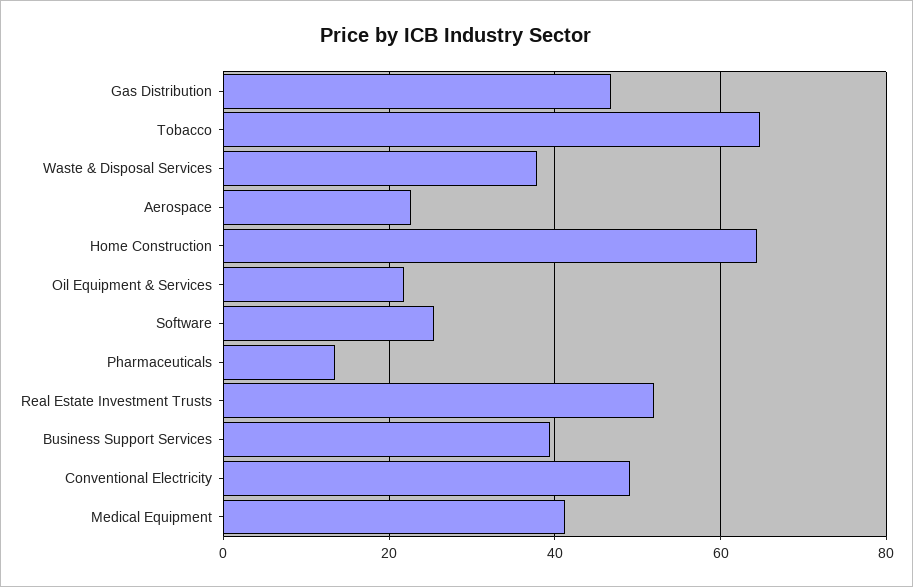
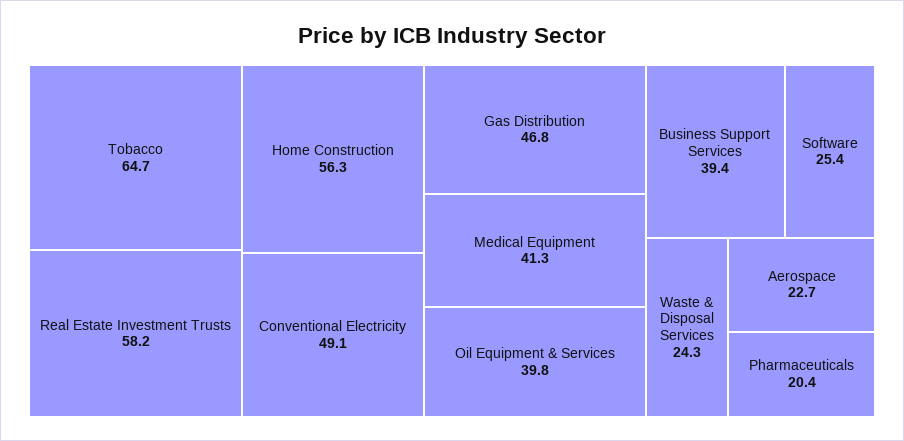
  {
    "Gas Distribution": 46.8,
    "Tobacco": 64.7,
-   "Waste & Disposal Services": 38,
+   "Waste & Disposal Services": 24.3,
    "Aerospace": 22.7,
-   "Home Construction": 64,
+   "Home Construction": 56.3,
-   "Oil Equipment & Services": 22,
+   "Oil Equipment & Services": 39.8,
    "Software": 25.4,
-   "Pharmaceuticals": 14,
+   "Pharmaceuticals": 20.4,
-   "Real Estate Investment Trusts": 52,
+   "Real Estate Investment Trusts": 58.2,
    "Business Support Services": 39.4,
    "Conventional Electricity": 49.1,
    "Medical Equipment": 41.3
  }

